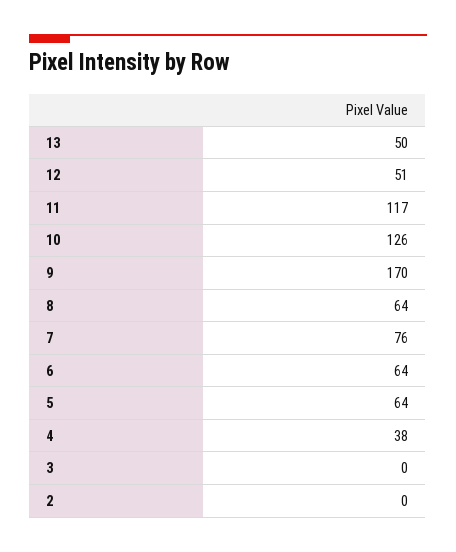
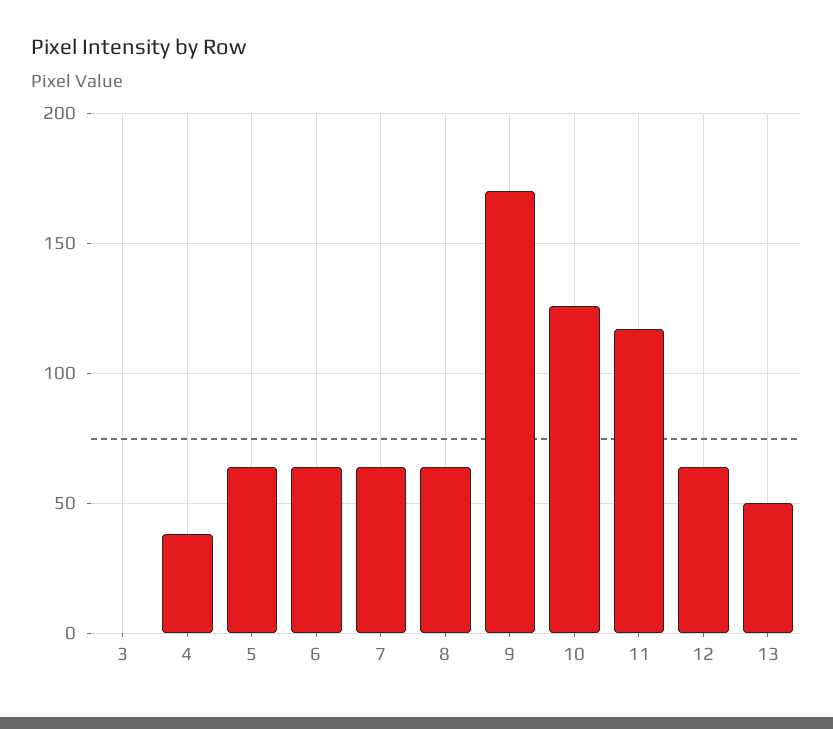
  {
    "13": 50,
-   "12": 51,
+   "12": 65,
    "11": 117,
    "10": 126,
    "9": 170,
    "8": 64,
-   "7": 76,
+   "7": 65,
    "6": 64,
    "5": 64,
    "4": 38,
-   "3": 0,
+   "3": 0
-   "2": 0
  }

